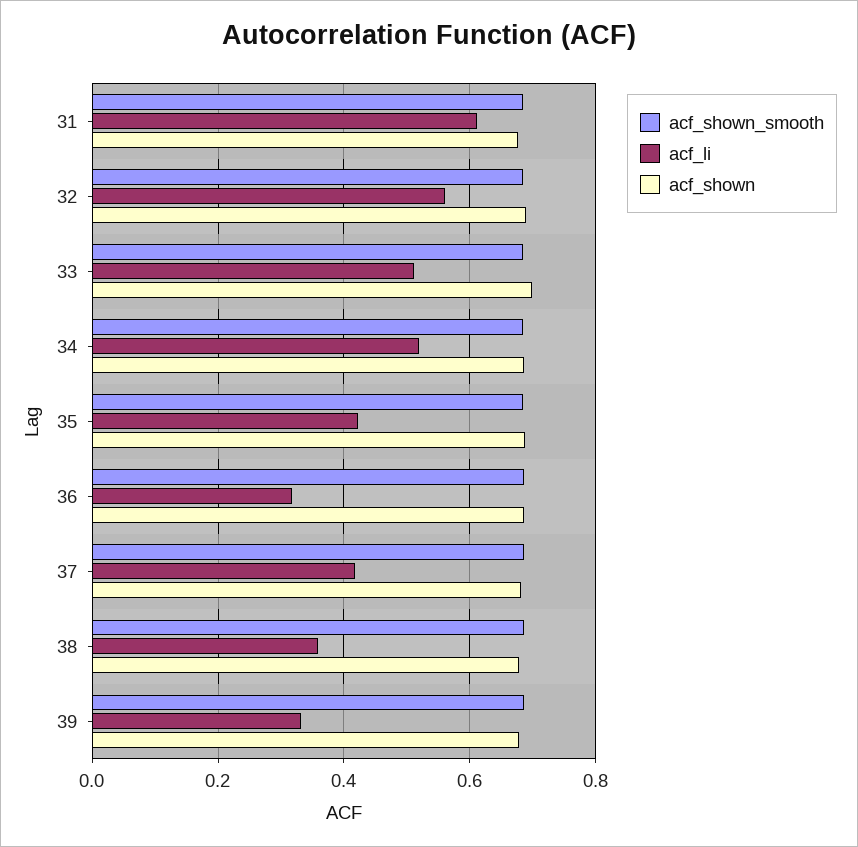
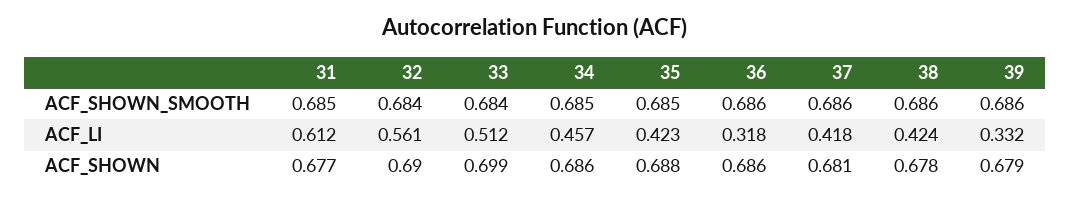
  {
    "acf_shown_smooth": {
      "31": 0.685,
      "32": 0.684,
      "33": 0.684,
      "34": 0.685,
      "35": 0.685,
      "36": 0.686,
      "37": 0.686,
      "38": 0.686,
      "39": 0.686
    },
    "acf_li": {
      "31": 0.612,
      "32": 0.561,
      "33": 0.512,
-     "34": 0.52,
+     "34": 0.457,
      "35": 0.423,
      "36": 0.318,
      "37": 0.418,
-     "38": 0.36,
+     "38": 0.424,
      "39": 0.332
    },
    "acf_shown": {
      "31": 0.677,
      "32": 0.69,
      "33": 0.699,
      "34": 0.686,
      "35": 0.688,
      "36": 0.686,
      "37": 0.681,
      "38": 0.678,
      "39": 0.679
    }
  }

